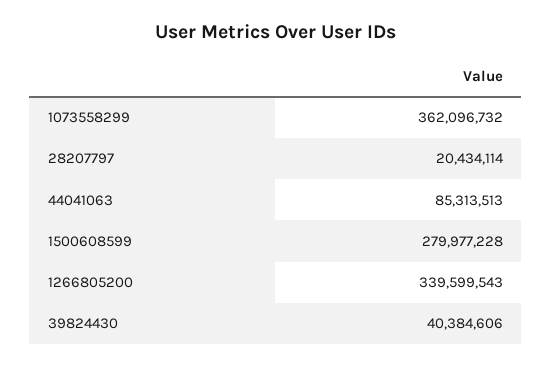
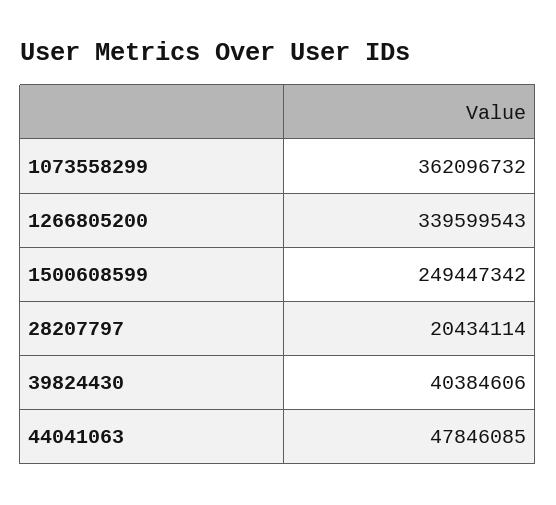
  {
    "1073558299": 362096732,
    "28207797": 20434114,
-   "44041063": 85313513,
+   "44041063": 47846085,
-   "1500608599": 279977228,
+   "1500608599": 249447342,
    "1266805200": 339599543,
    "39824430": 40384606
  }

